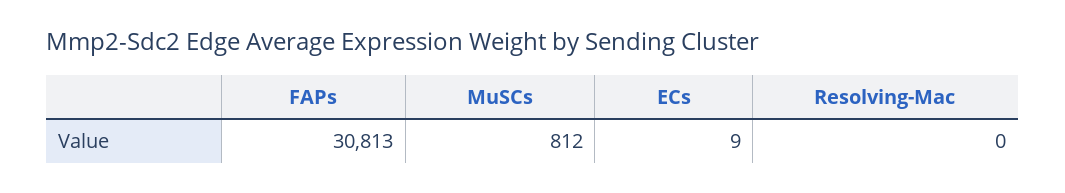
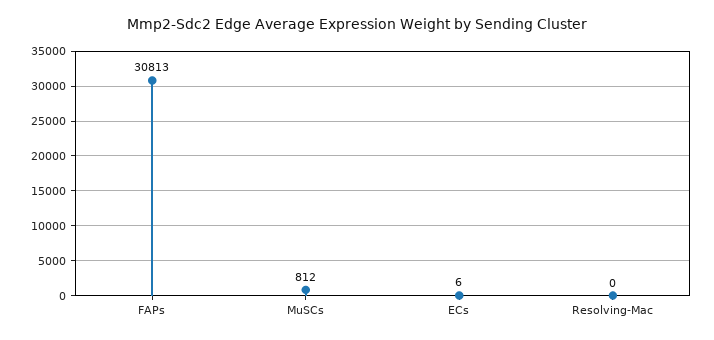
  {
    "FAPs": 30813,
    "MuSCs": 812,
-   "ECs": 9,
+   "ECs": 6,
    "Resolving-Mac": 0
  }

